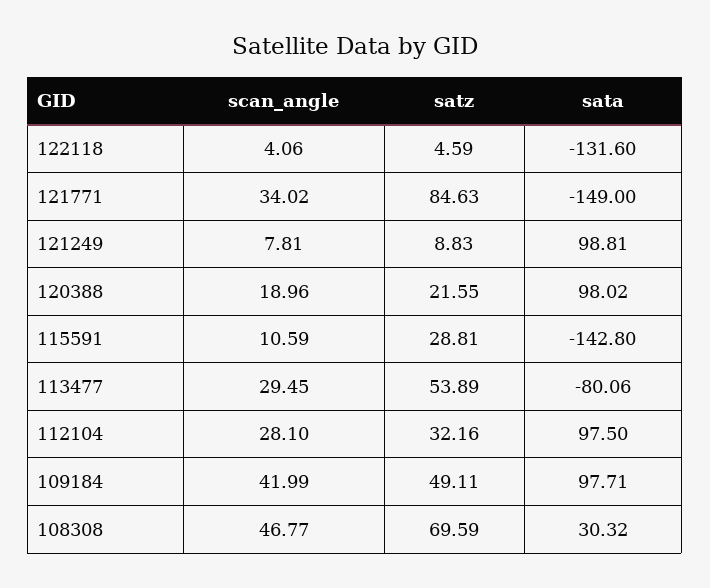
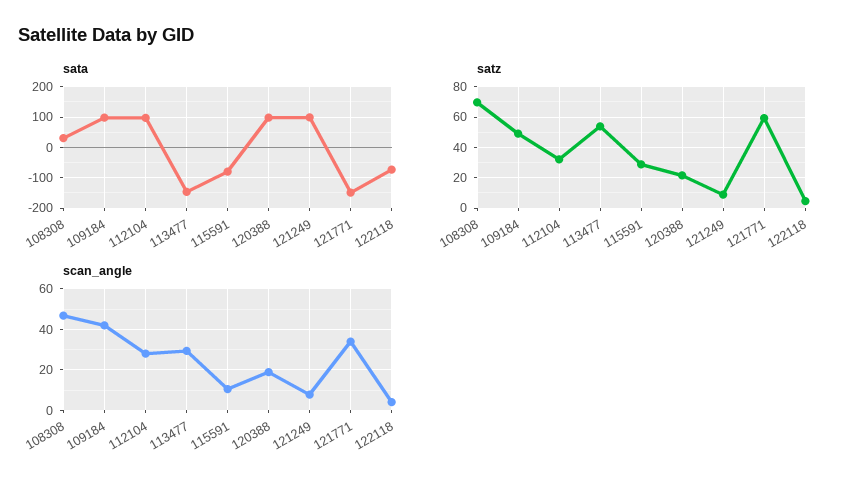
  {
    "scan_angle": {
      "122118": 4.06,
      "121771": 34.02,
      "121249": 7.81,
      "120388": 18.96,
      "115591": 10.59,
      "113477": 29.45,
      "112104": 28.1,
      "109184": 41.99,
      "108308": 46.77
    },
    "satz": {
      "122118": 4.59,
-     "121771": 84.63,
+     "121771": 60,
      "121249": 8.83,
      "120388": 21.55,
      "115591": 28.81,
      "113477": 53.89,
      "112104": 32.16,
      "109184": 49.11,
      "108308": 69.59
    },
    "sata": {
-     "122118": -131.6,
+     "122118": -80,
      "121771": -149,
      "121249": 98.81,
      "120388": 98.02,
-     "115591": -142.8,
+     "115591": -80,
-     "113477": -80.06,
+     "113477": -140,
      "112104": 97.5,
      "109184": 97.71,
      "108308": 30.32
    }
  }

